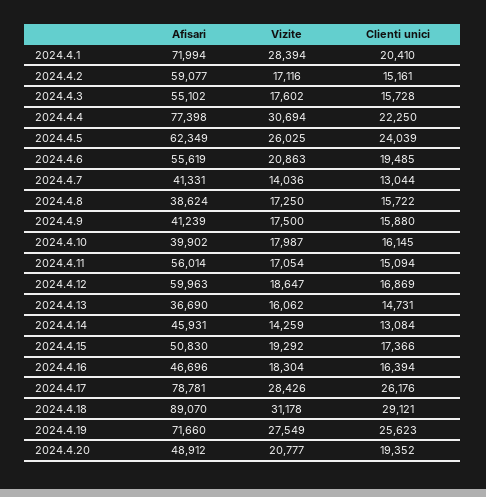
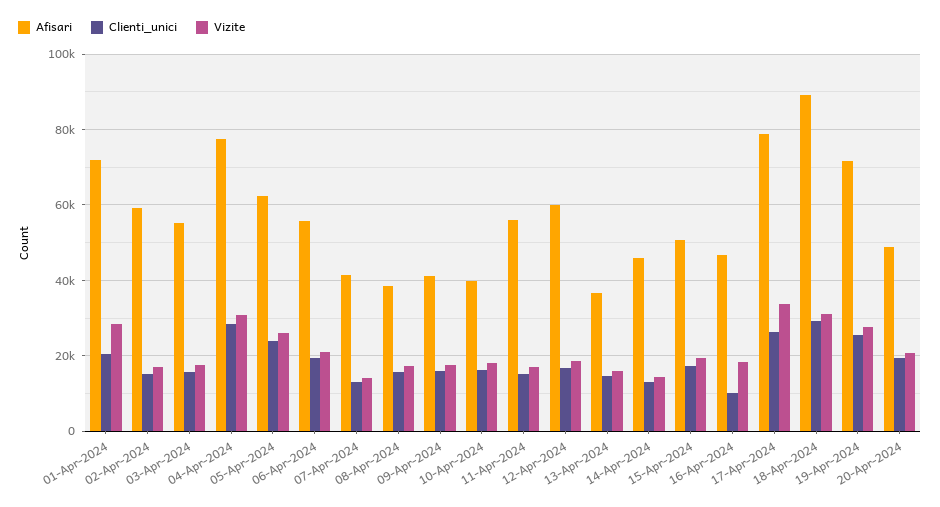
  {
    "Afisari": {
      "2024.4.1": 71994,
      "2024.4.2": 59077,
      "2024.4.3": 55102,
      "2024.4.4": 77398,
      "2024.4.5": 62349,
      "2024.4.6": 55619,
      "2024.4.7": 41331,
      "2024.4.8": 38624,
      "2024.4.9": 41239,
      "2024.4.10": 39902,
      "2024.4.11": 56014,
      "2024.4.12": 59963,
      "2024.4.13": 36690,
      "2024.4.14": 45931,
      "2024.4.15": 50830,
      "2024.4.16": 46696,
      "2024.4.17": 78781,
      "2024.4.18": 89070,
      "2024.4.19": 71660,
      "2024.4.20": 48912
    },
    "Vizite": {
      "2024.4.1": 28394,
      "2024.4.2": 17116,
      "2024.4.3": 17602,
      "2024.4.4": 30694,
      "2024.4.5": 26025,
      "2024.4.6": 20863,
      "2024.4.7": 14036,
      "2024.4.8": 17250,
      "2024.4.9": 17500,
      "2024.4.10": 17987,
      "2024.4.11": 17054,
      "2024.4.12": 18647,
      "2024.4.13": 16062,
      "2024.4.14": 14259,
      "2024.4.15": 19292,
      "2024.4.16": 18304,
-     "2024.4.17": 28426,
+     "2024.4.17": 34000,
      "2024.4.18": 31178,
      "2024.4.19": 27549,
      "2024.4.20": 20777
    },
    "Clienti unici": {
      "2024.4.1": 20410,
      "2024.4.2": 15161,
      "2024.4.3": 15728,
-     "2024.4.4": 22250,
+     "2024.4.4": 28000,
      "2024.4.5": 24039,
      "2024.4.6": 19485,
      "2024.4.7": 13044,
      "2024.4.8": 15722,
      "2024.4.9": 15880,
      "2024.4.10": 16145,
      "2024.4.11": 15094,
      "2024.4.12": 16869,
      "2024.4.13": 14731,
      "2024.4.14": 13084,
      "2024.4.15": 17366,
-     "2024.4.16": 16394,
+     "2024.4.16": 10000,
      "2024.4.17": 26176,
      "2024.4.18": 29121,
      "2024.4.19": 25623,
      "2024.4.20": 19352
    }
  }

